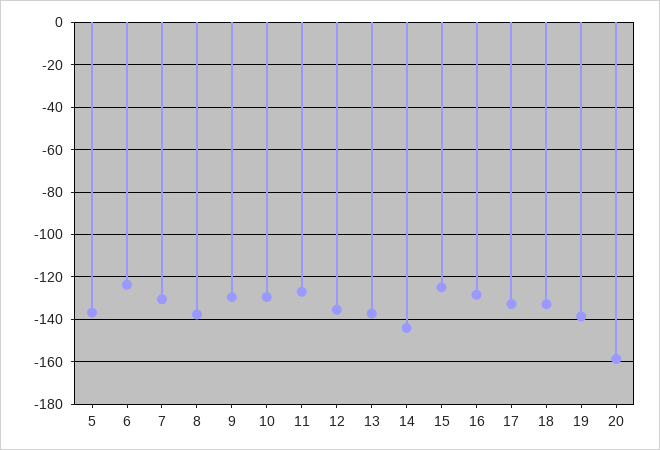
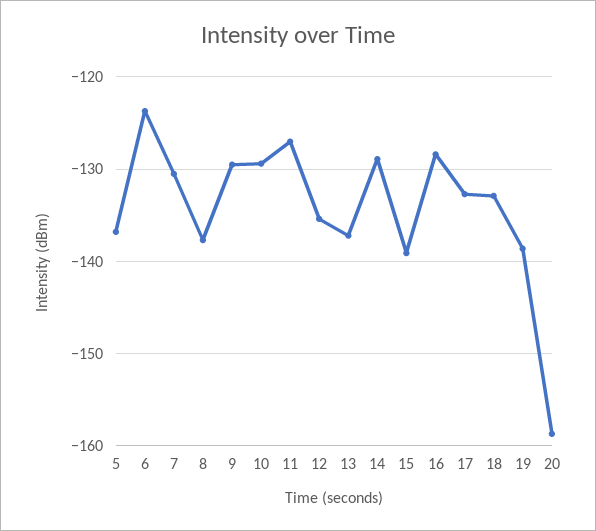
  {
    "5": -137,
    "6": -124,
    "7": -131,
    "8": -138,
    "9": -130,
    "10": -129,
    "11": -127,
    "12": -135,
    "13": -137,
-   "14": -145,
+   "14": -129,
-   "15": -125,
+   "15": -139,
    "16": -128,
    "17": -133,
    "18": -133,
    "19": -139,
    "20": -159
  }

